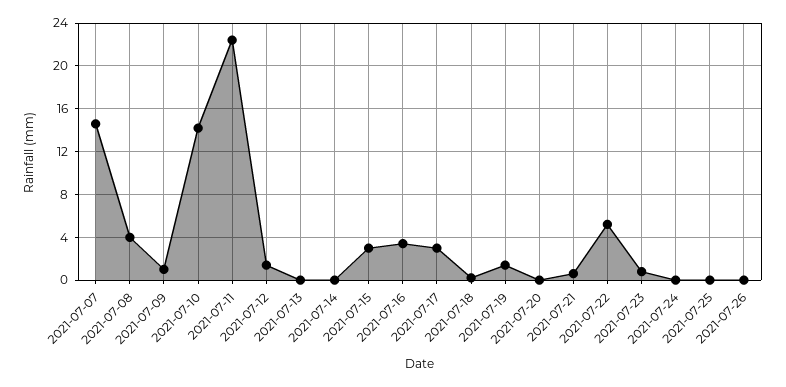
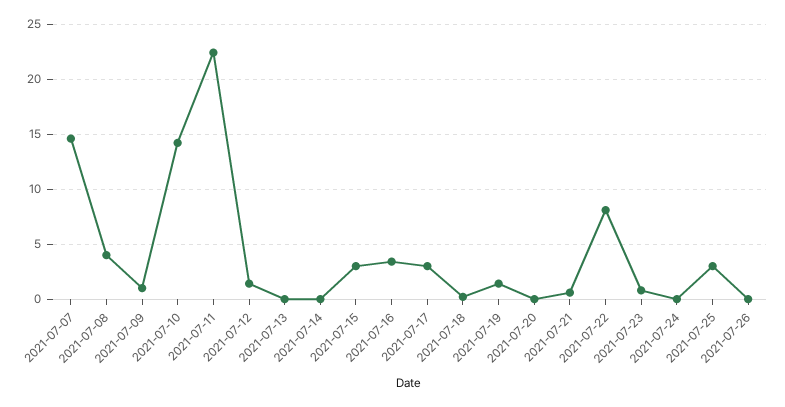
  {
    "2021-07-07": 15,
    "2021-07-08": 4,
    "2021-07-09": 1,
    "2021-07-10": 14,
    "2021-07-11": 22,
    "2021-07-12": 1,
    "2021-07-13": 0,
    "2021-07-14": 0,
    "2021-07-15": 3,
    "2021-07-16": 3,
    "2021-07-17": 3,
    "2021-07-18": 0,
    "2021-07-19": 1,
    "2021-07-20": 0,
    "2021-07-21": 1,
-   "2021-07-22": 5,
+   "2021-07-22": 8,
    "2021-07-23": 1,
    "2021-07-24": 0,
-   "2021-07-25": 0,
+   "2021-07-25": 3,
    "2021-07-26": 0
  }

